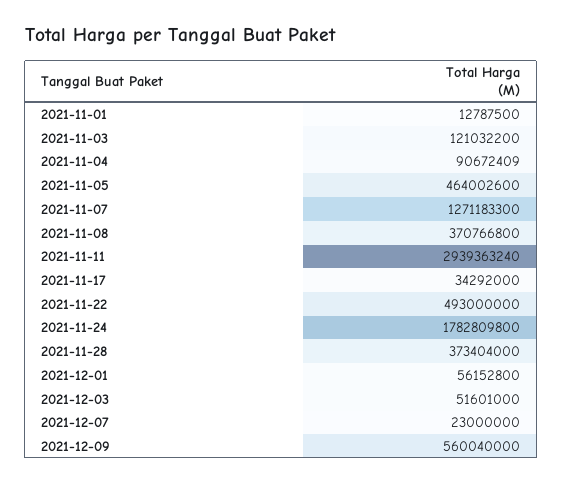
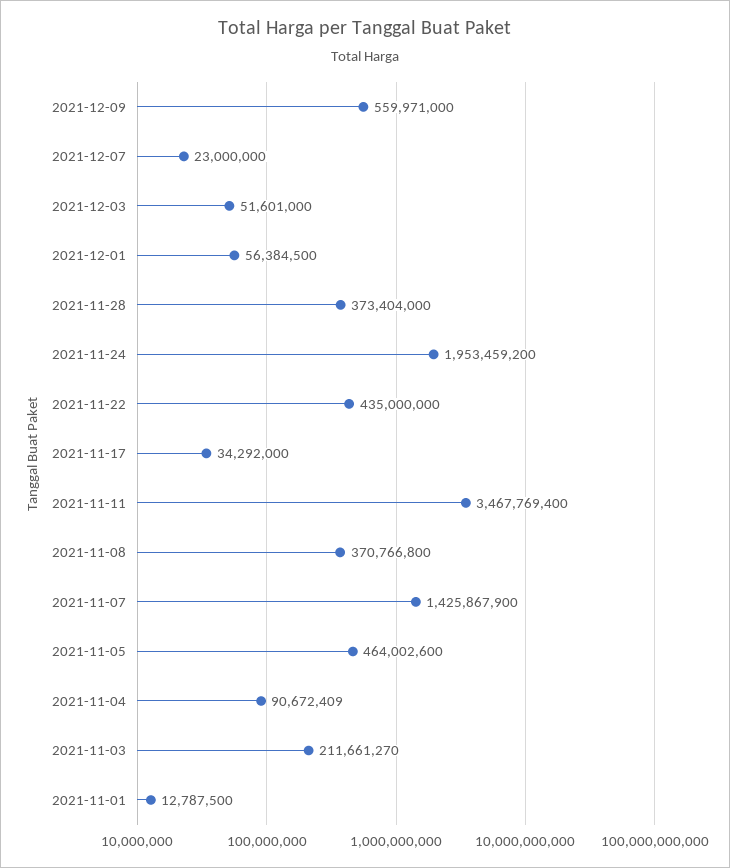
  {
    "2021-11-01": 12787500,
-   "2021-11-03": 121032200,
+   "2021-11-03": 211661270,
    "2021-11-04": 90672409,
    "2021-11-05": 464002600,
-   "2021-11-07": 1271183300,
+   "2021-11-07": 1425867900,
    "2021-11-08": 370766800,
-   "2021-11-11": 2939363240,
+   "2021-11-11": 3467769400,
    "2021-11-17": 34292000,
-   "2021-11-22": 493000000,
+   "2021-11-22": 435000000,
-   "2021-11-24": 1782809800,
+   "2021-11-24": 1953459200,
    "2021-11-28": 373404000,
-   "2021-12-01": 56152800,
+   "2021-12-01": 56384500,
    "2021-12-03": 51601000,
    "2021-12-07": 23000000,
-   "2021-12-09": 560040000
+   "2021-12-09": 559971000
  }

